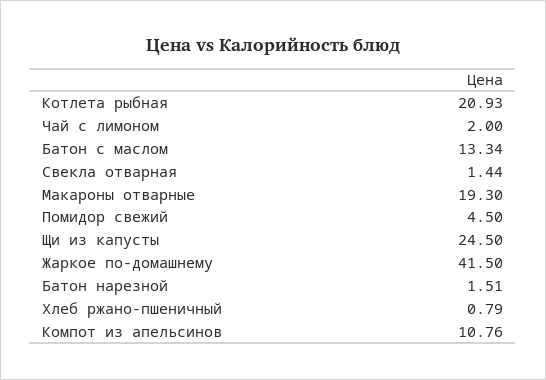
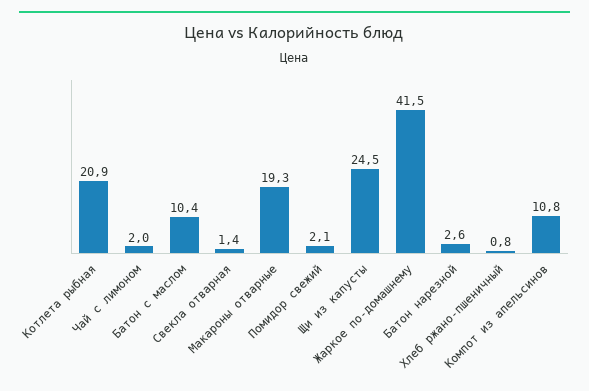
  {
    "Котлета рыбная": 20.93,
    "Чай с лимоном": 2,
-   "Батон с маслом": 13.34,
+   "Батон с маслом": 10.4,
    "Свекла отварная": 1.44,
    "Макароны отварные": 19.3,
-   "Помидор свежий": 4.5,
+   "Помидор свежий": 2.1,
    "Щи из капусты": 24.5,
    "Жаркое по-домашнему": 41.5,
-   "Батон нарезной": 1.51,
+   "Батон нарезной": 2.6,
    "Хлеб ржано-пшеничный": 0.79,
    "Компот из апельсинов": 10.76
  }

